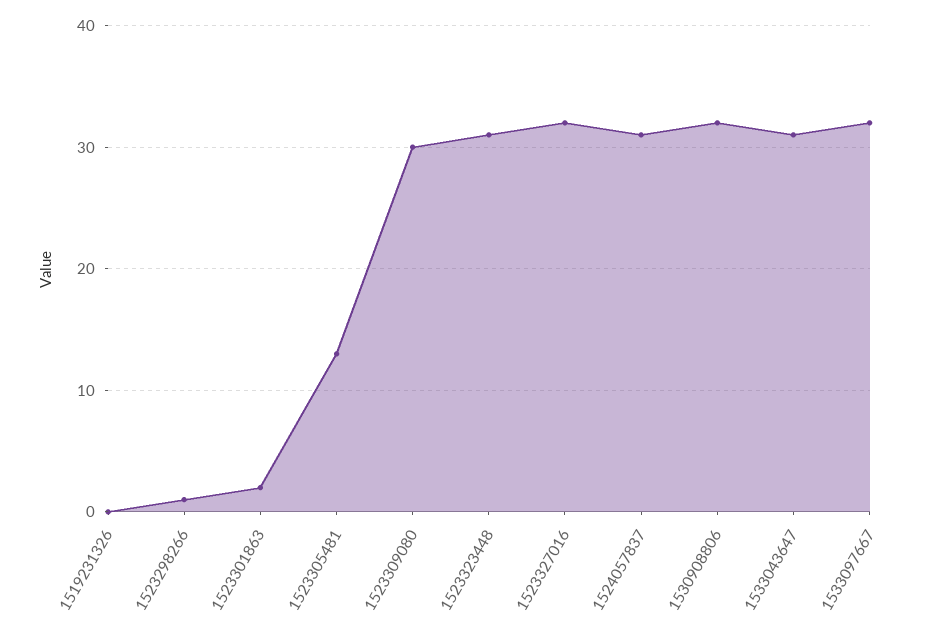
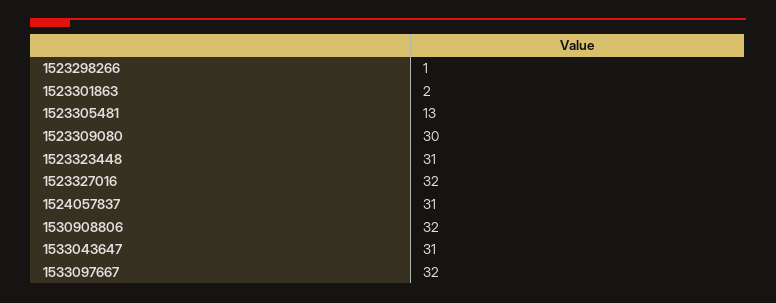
  {
-   "1519231326": 0,
    "1523298266": 1,
    "1523301863": 2,
    "1523305481": 13,
    "1523309080": 30,
    "1523323448": 31,
    "1523327016": 32,
    "1524057837": 31,
    "1530908806": 32,
    "1533043647": 31,
    "1533097667": 32
  }

